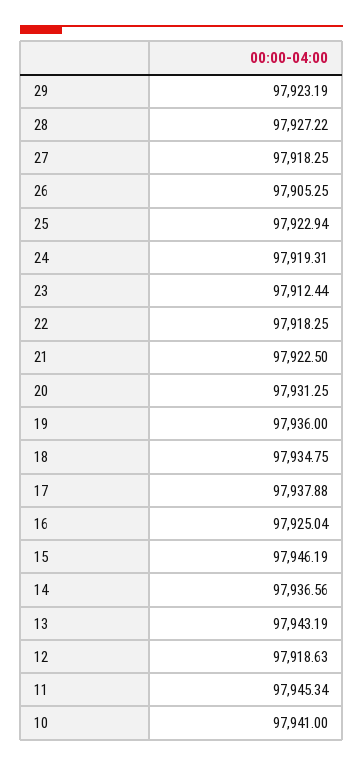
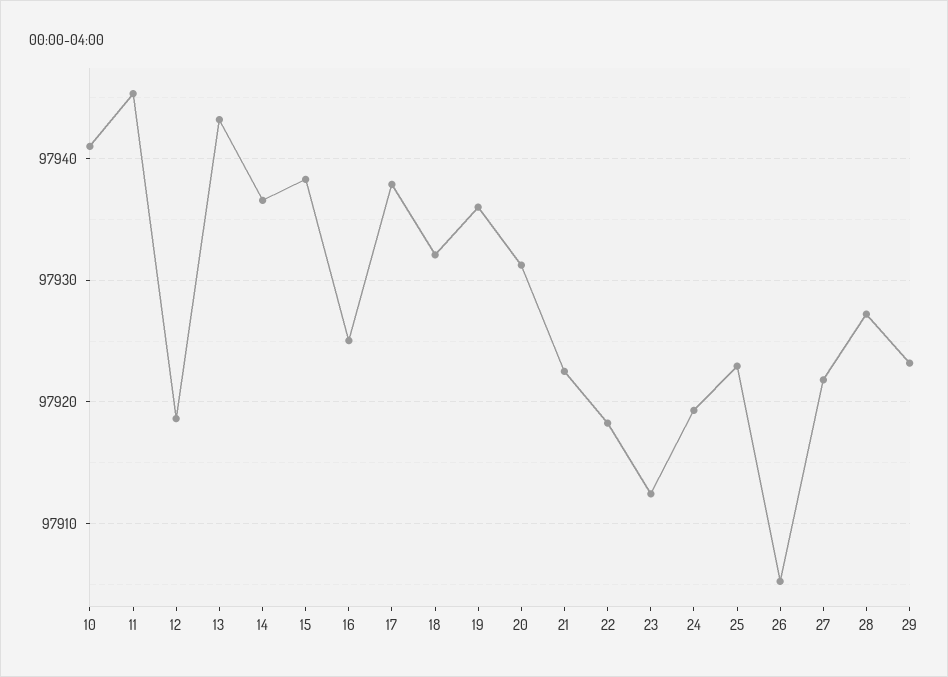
  {
    "29": 97923.19,
    "28": 97927.22,
-   "27": 97918.25,
+   "27": 97922,
    "26": 97905.25,
    "25": 97922.94,
    "24": 97919.31,
    "23": 97912.44,
    "22": 97918.25,
    "21": 97922.5,
    "20": 97931.25,
    "19": 97936,
-   "18": 97934.75,
+   "18": 97932,
    "17": 97937.88,
    "16": 97925.04,
-   "15": 97946.19,
+   "15": 97938,
    "14": 97936.56,
    "13": 97943.19,
    "12": 97918.63,
    "11": 97945.34,
    "10": 97941
  }

